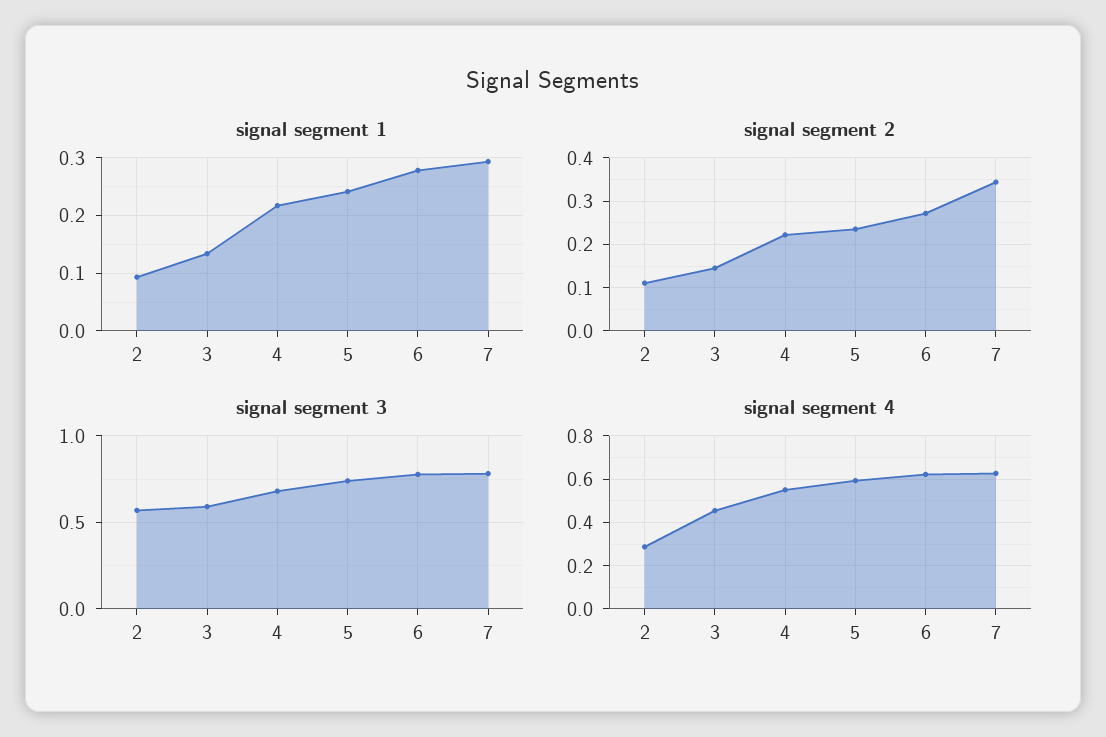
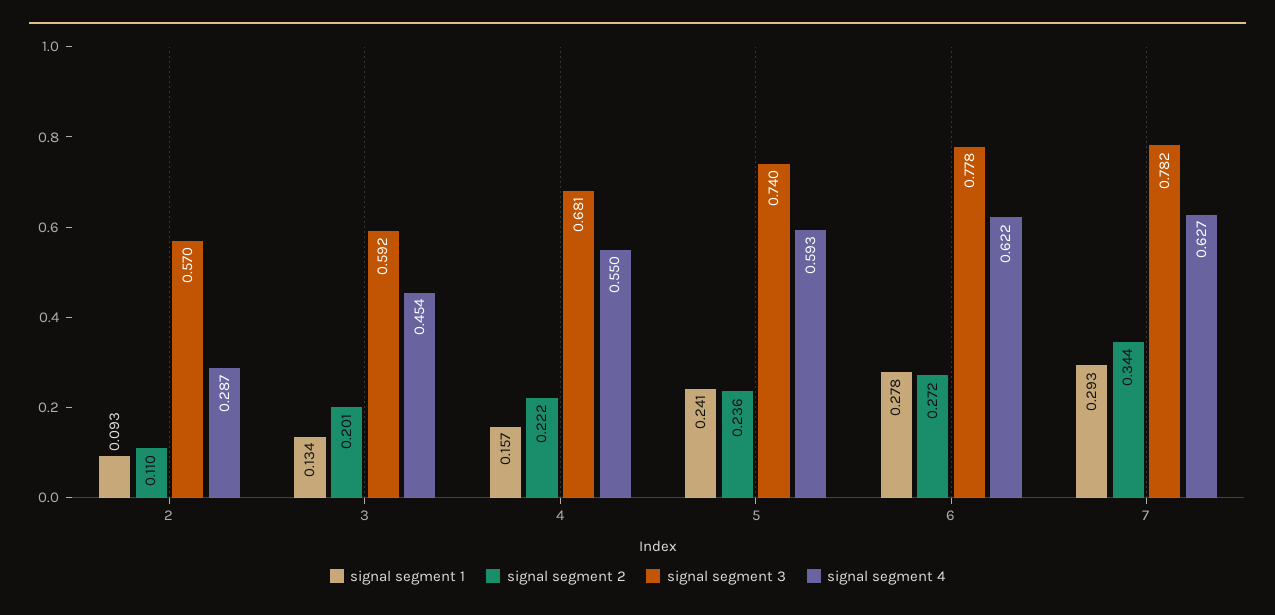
  {
    "signal segment 1": {
      "2": 0.093,
      "3": 0.134,
-     "4": 0.22,
+     "4": 0.157,
      "5": 0.241,
      "6": 0.278,
      "7": 0.293
    },
    "signal segment 2": {
      "2": 0.11,
-     "3": 0.14,
+     "3": 0.201,
      "4": 0.222,
      "5": 0.236,
      "6": 0.272,
      "7": 0.344
    },
    "signal segment 3": {
      "2": 0.57,
      "3": 0.592,
      "4": 0.681,
      "5": 0.74,
      "6": 0.778,
      "7": 0.782
    },
    "signal segment 4": {
      "2": 0.287,
      "3": 0.454,
      "4": 0.55,
      "5": 0.593,
      "6": 0.622,
      "7": 0.627
    }
  }

